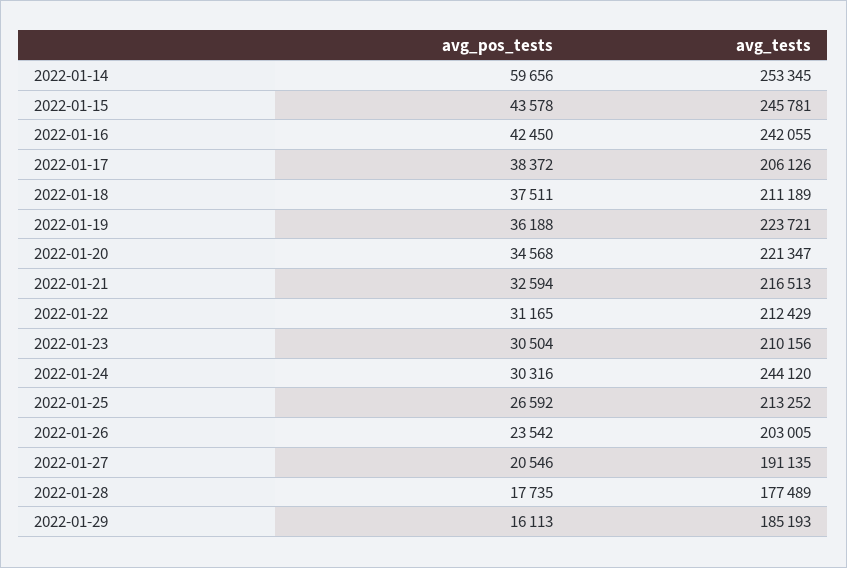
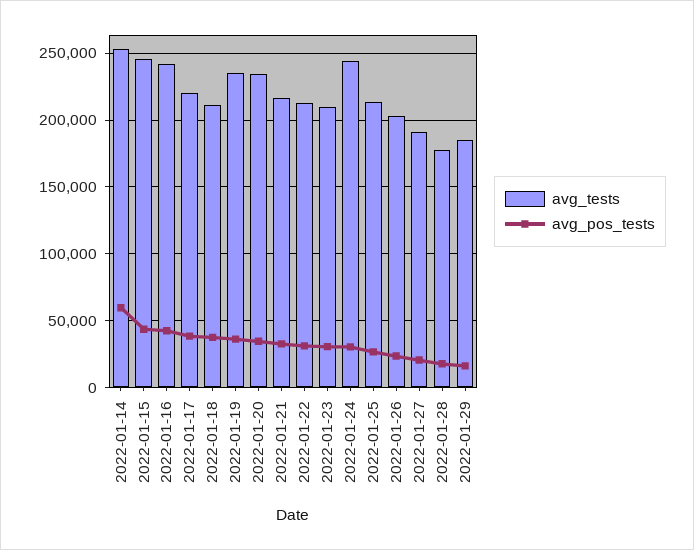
  {
    "avg_pos_tests": {
      "2022-01-14": 59656,
      "2022-01-15": 43578,
      "2022-01-16": 42450,
      "2022-01-17": 38372,
      "2022-01-18": 37511,
      "2022-01-19": 36188,
      "2022-01-20": 34568,
      "2022-01-21": 32594,
      "2022-01-22": 31165,
      "2022-01-23": 30504,
      "2022-01-24": 30316,
      "2022-01-25": 26592,
      "2022-01-26": 23542,
      "2022-01-27": 20546,
      "2022-01-28": 17735,
      "2022-01-29": 16113
    },
    "avg_tests": {
      "2022-01-14": 253345,
      "2022-01-15": 245781,
      "2022-01-16": 242055,
-     "2022-01-17": 206126,
+     "2022-01-17": 220000,
      "2022-01-18": 211189,
-     "2022-01-19": 223721,
+     "2022-01-19": 235000,
-     "2022-01-20": 221347,
+     "2022-01-20": 235000,
      "2022-01-21": 216513,
      "2022-01-22": 212429,
      "2022-01-23": 210156,
      "2022-01-24": 244120,
      "2022-01-25": 213252,
      "2022-01-26": 203005,
      "2022-01-27": 191135,
      "2022-01-28": 177489,
      "2022-01-29": 185193
    }
  }

